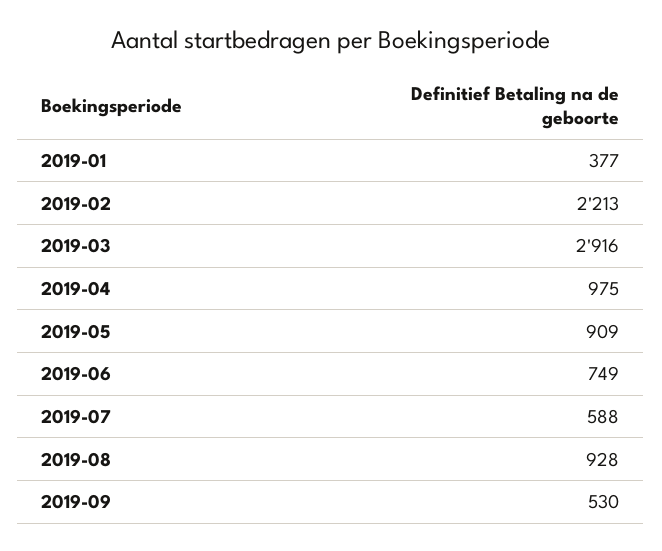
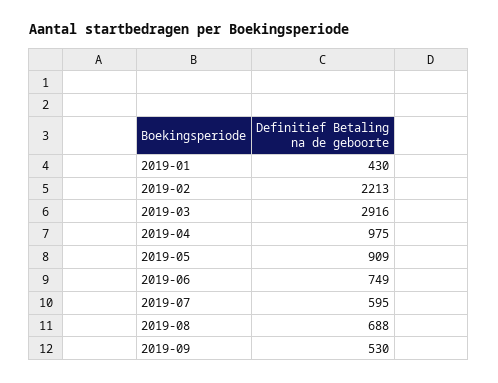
  {
-   "2019-01": 377,
+   "2019-01": 430,
    "2019-02": 2213,
    "2019-03": 2916,
    "2019-04": 975,
    "2019-05": 909,
    "2019-06": 749,
-   "2019-07": 588,
+   "2019-07": 595,
-   "2019-08": 928,
+   "2019-08": 688,
    "2019-09": 530
  }

